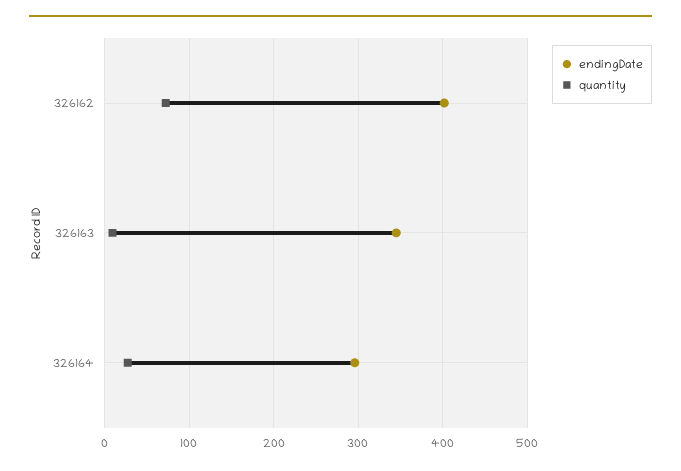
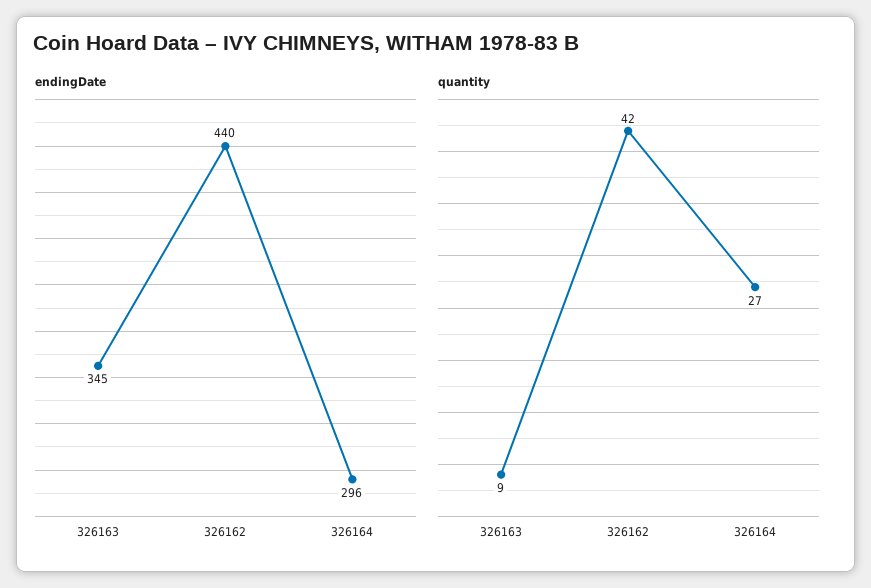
  {
    "endingDate": {
-     "326162": 400,
+     "326162": 440,
      "326163": 345,
      "326164": 296
    },
    "quantity": {
-     "326162": 70,
+     "326162": 42,
      "326163": 9,
      "326164": 27
    }
  }

